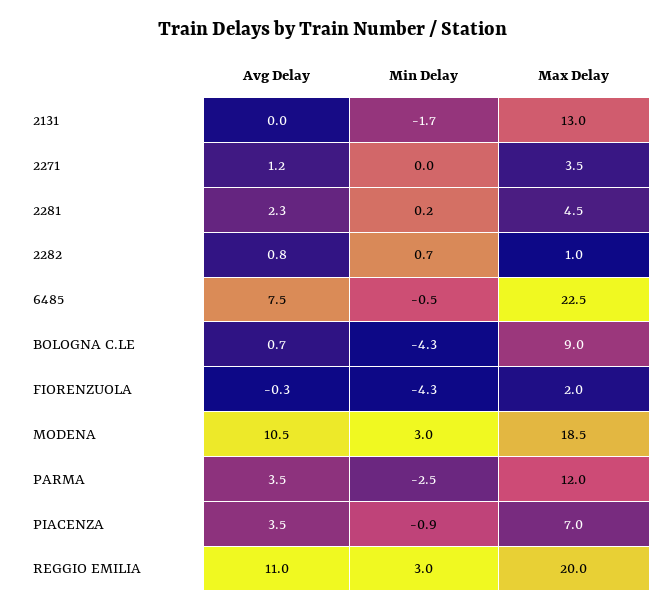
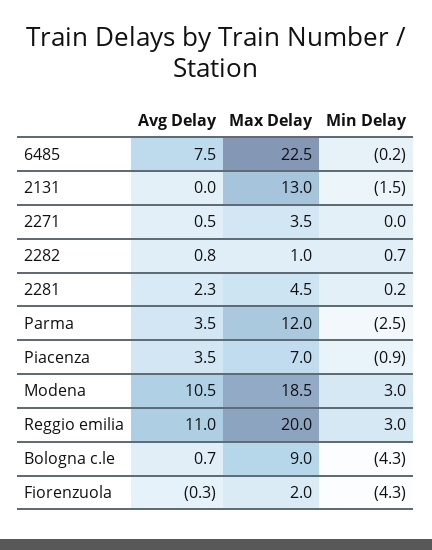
  {
    "Avg Delay": {
      "2131": 0,
-     "2271": 1.2,
+     "2271": 0.5,
      "2281": 2.3,
      "2282": 0.8,
      "6485": 7.5,
      "BOLOGNA C.LE": 0.7,
      "FIORENZUOLA": -0.3,
      "MODENA": 10.5,
      "PARMA": 3.5,
      "PIACENZA": 3.5,
      "REGGIO EMILIA": 11
    },
    "Min Delay": {
-     "2131": -1.7,
+     "2131": -1.5,
      "2271": 0,
      "2281": 0.2,
      "2282": 0.7,
-     "6485": -0.5,
+     "6485": -0.2,
      "BOLOGNA C.LE": -4.3,
      "FIORENZUOLA": -4.3,
      "MODENA": 3,
      "PARMA": -2.5,
      "PIACENZA": -0.9,
      "REGGIO EMILIA": 3
    },
    "Max Delay": {
      "2131": 13,
      "2271": 3.5,
      "2281": 4.5,
      "2282": 1,
      "6485": 22.5,
      "BOLOGNA C.LE": 9,
      "FIORENZUOLA": 2,
      "MODENA": 18.5,
      "PARMA": 12,
      "PIACENZA": 7,
      "REGGIO EMILIA": 20
    }
  }

